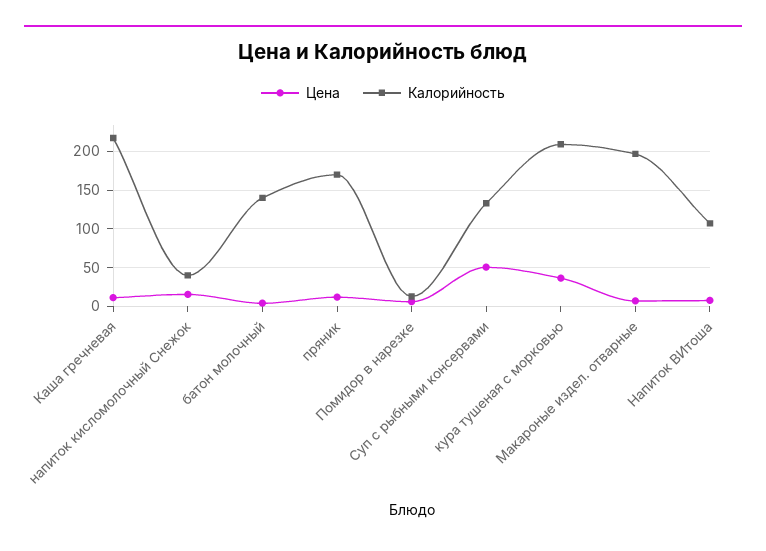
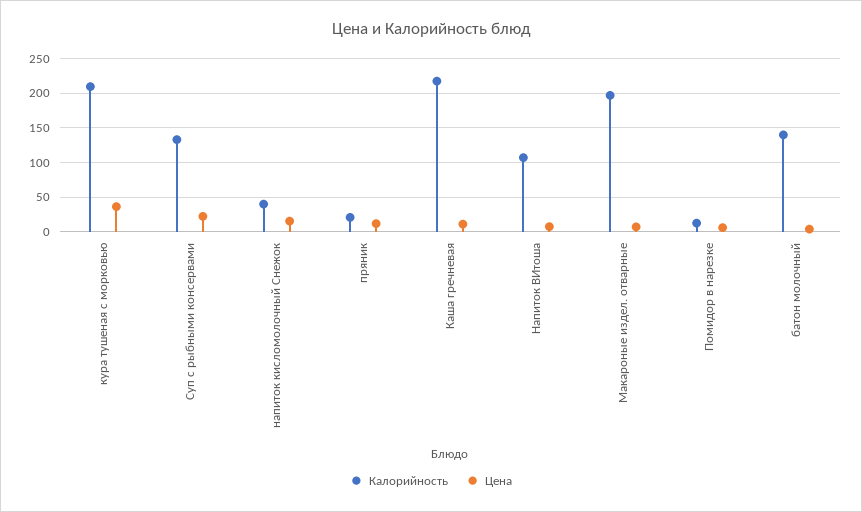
  {
    "Цена": {
      "Каша гречневая": 10,
      "напиток кисломолочный Снежок": 20,
      "батон молочный": 0,
      "пряник": 10,
      "Помидор в нарезке": 10,
-     "Суп с рыбными консервами": 50,
+     "Суп с рыбными консервами": 20,
      "кура тушеная с морковью": 40,
      "Макароные издел. отварные": 10,
      "Напиток ВИтоша": 10
    },
    "Калорийность": {
      "Каша гречневая": 220,
      "напиток кисломолочный Снежок": 40,
      "батон молочный": 140,
-     "пряник": 170,
+     "пряник": 20,
      "Помидор в нарезке": 10,
      "Суп с рыбными консервами": 130,
      "кура тушеная с морковью": 210,
      "Макароные издел. отварные": 200,
      "Напиток ВИтоша": 110
    }
  }

